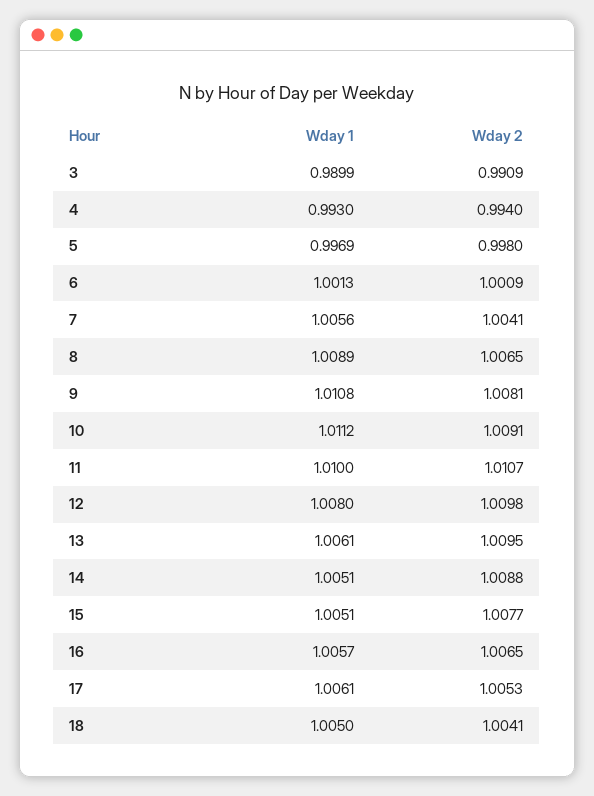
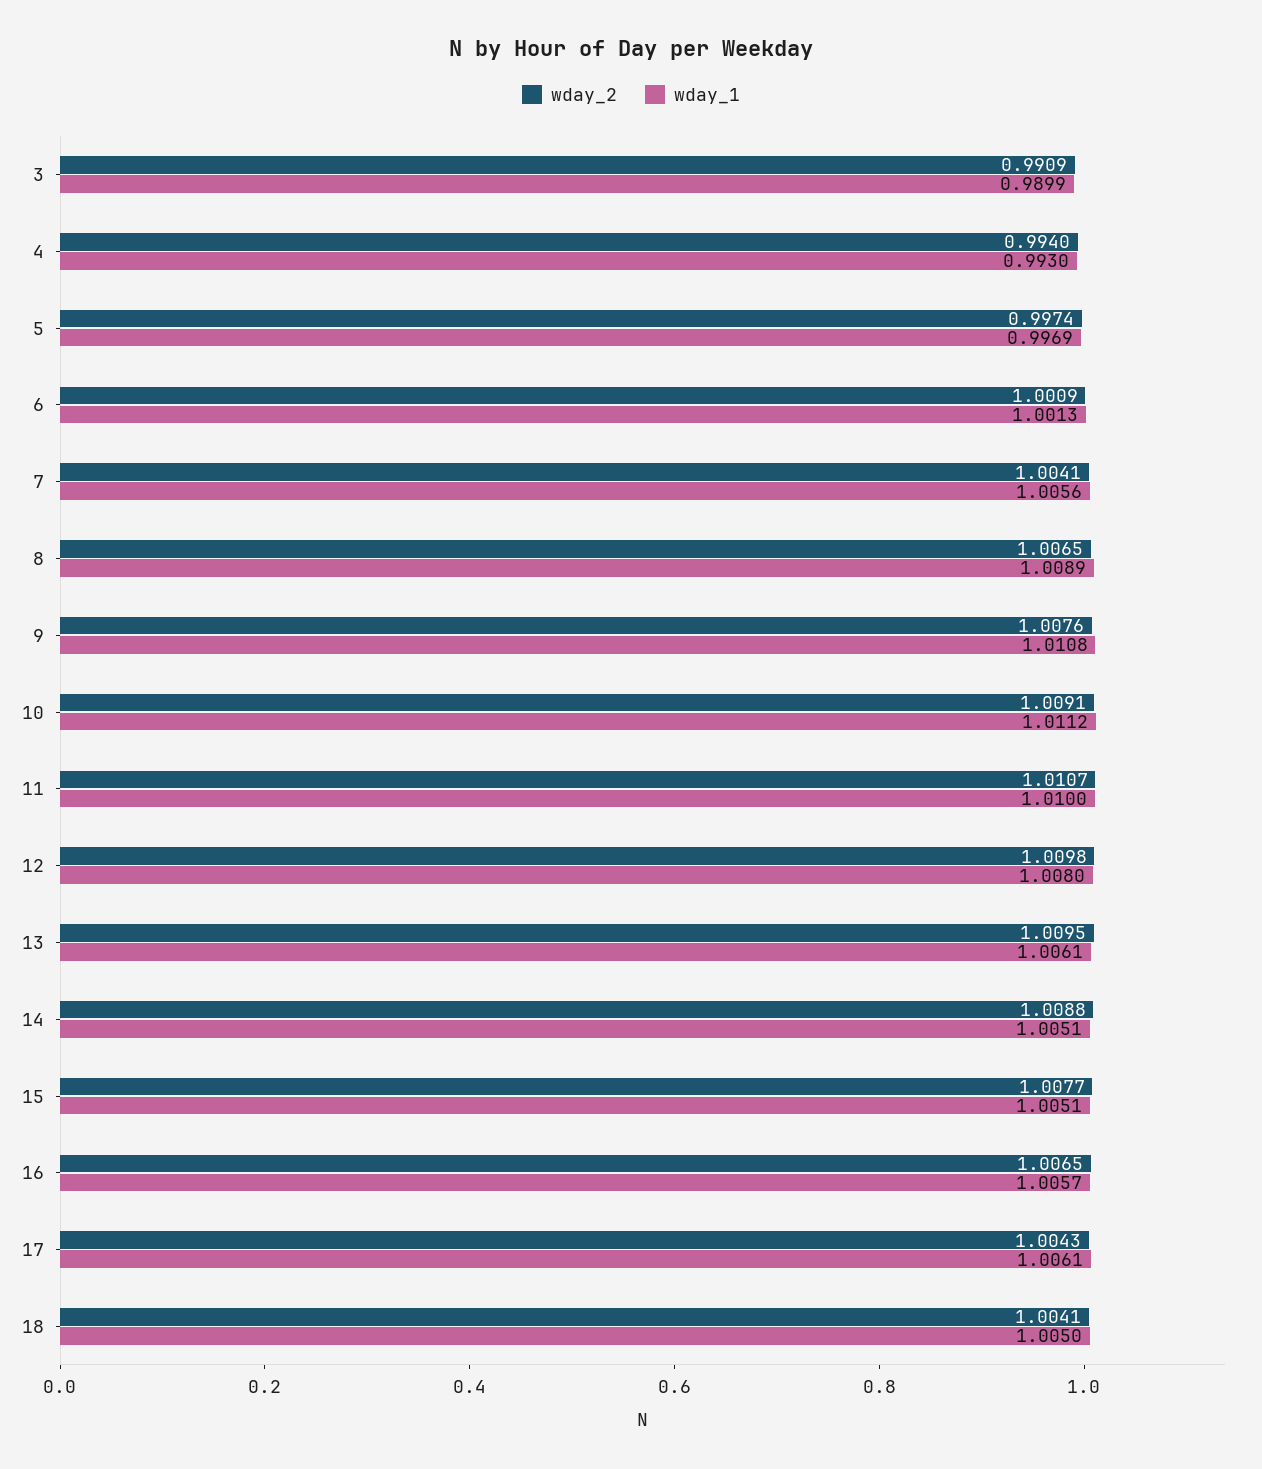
  {
    "Wday 1": {
      "3": 0.9899,
      "4": 0.993,
      "5": 0.9969,
      "6": 1.0013,
      "7": 1.0056,
      "8": 1.0089,
      "9": 1.0108,
      "10": 1.0112,
      "11": 1.01,
      "12": 1.008,
      "13": 1.0061,
      "14": 1.0051,
      "15": 1.0051,
      "16": 1.0057,
      "17": 1.0061,
      "18": 1.005
    },
    "Wday 2": {
      "3": 0.9909,
      "4": 0.994,
-     "5": 0.998,
+     "5": 0.9974,
      "6": 1.0009,
      "7": 1.0041,
      "8": 1.0065,
-     "9": 1.0081,
+     "9": 1.0076,
      "10": 1.0091,
      "11": 1.0107,
      "12": 1.0098,
      "13": 1.0095,
      "14": 1.0088,
      "15": 1.0077,
      "16": 1.0065,
-     "17": 1.0053,
+     "17": 1.0043,
      "18": 1.0041
    }
  }

